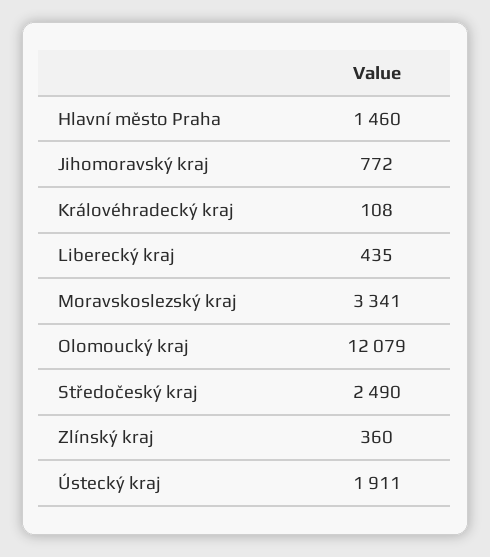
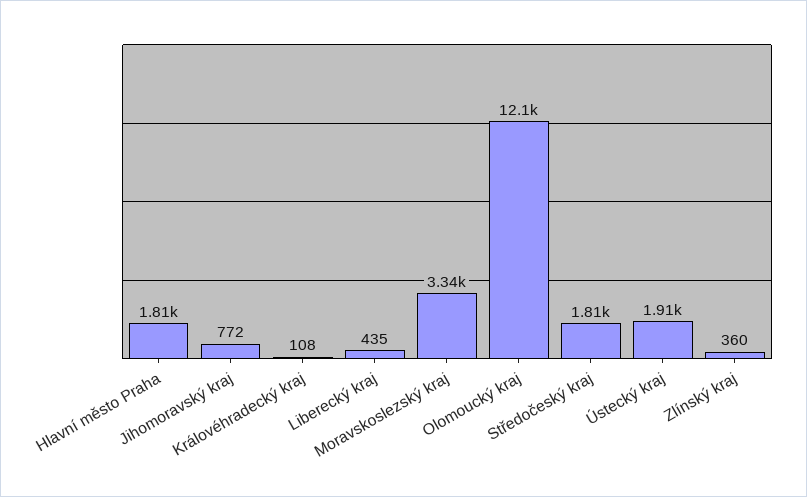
  {
-   "Hlavní město Praha": 1460,
+   "Hlavní město Praha": 1810,
    "Jihomoravský kraj": 772,
    "Královéhradecký kraj": 108,
    "Liberecký kraj": 435,
    "Moravskoslezský kraj": 3341,
    "Olomoucký kraj": 12079,
-   "Středočeský kraj": 2490,
+   "Středočeský kraj": 1810,
    "Zlínský kraj": 360,
    "Ústecký kraj": 1911
  }

